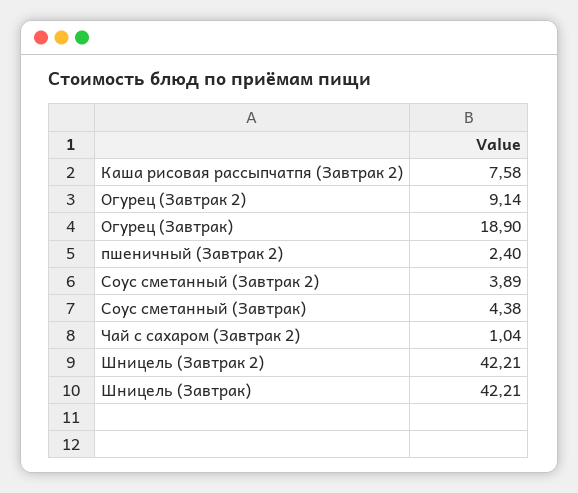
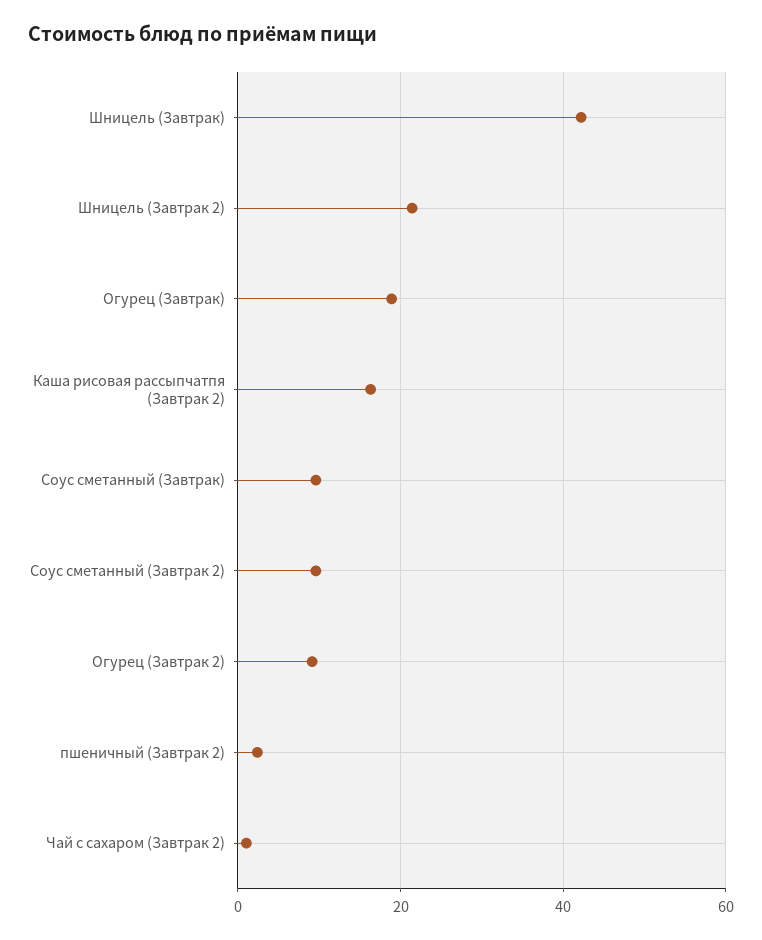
  {
-   "Каша рисовая рассыпчатпя (Завтрак 2)": 7.58,
+   "Каша рисовая рассыпчатпя (Завтрак 2)": 16,
    "Огурец (Завтрак 2)": 9.14,
    "Огурец (Завтрак)": 18.9,
    "пшеничный (Завтрак 2)": 2.4,
-   "Соус сметанный (Завтрак 2)": 3.89,
+   "Соус сметанный (Завтрак 2)": 10,
-   "Соус сметанный (Завтрак)": 4.38,
+   "Соус сметанный (Завтрак)": 10,
    "Чай с сахаром (Завтрак 2)": 1.04,
-   "Шницель (Завтрак 2)": 42.21,
+   "Шницель (Завтрак 2)": 22,
    "Шницель (Завтрак)": 42.21
  }

